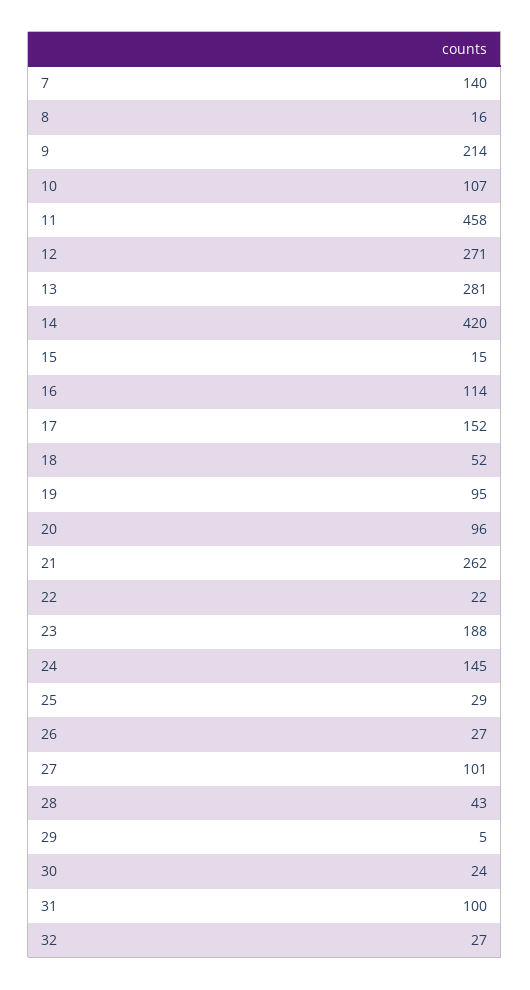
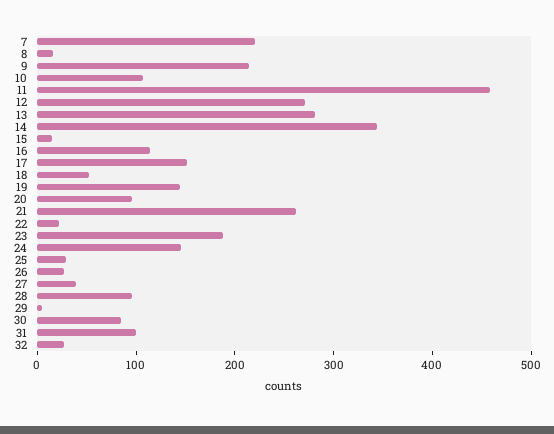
  {
-   "7": 140,
+   "7": 220,
    "8": 16,
    "9": 214,
    "10": 107,
    "11": 458,
    "12": 271,
    "13": 281,
-   "14": 420,
+   "14": 340,
    "15": 15,
    "16": 114,
    "17": 152,
    "18": 52,
-   "19": 95,
+   "19": 140,
    "20": 96,
    "21": 262,
    "22": 22,
    "23": 188,
    "24": 145,
    "25": 29,
    "26": 27,
-   "27": 101,
+   "27": 40,
-   "28": 43,
+   "28": 100,
    "29": 5,
-   "30": 24,
+   "30": 80,
    "31": 100,
    "32": 27
  }

